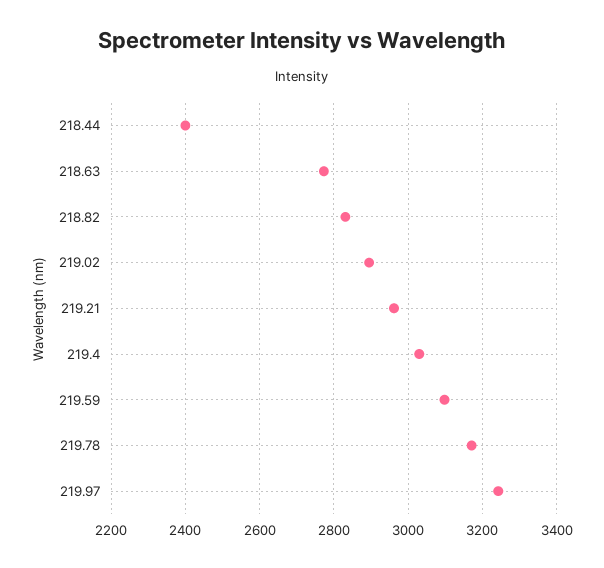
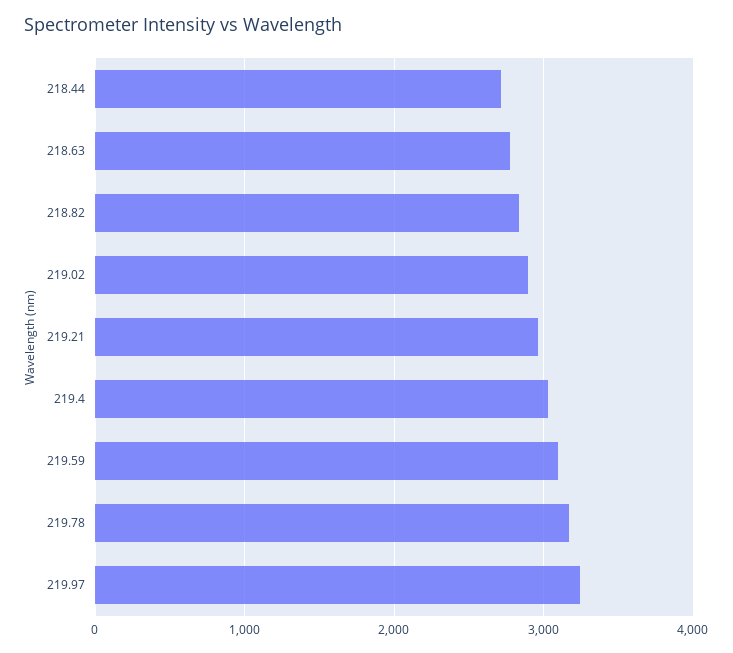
  {
-   "218.44": 2400,
+   "218.44": 2700,
    "218.63": 2780,
    "218.82": 2840,
    "219.02": 2900,
    "219.21": 2960,
    "219.4": 3040,
    "219.59": 3100,
    "219.78": 3180,
    "219.97": 3240
  }

